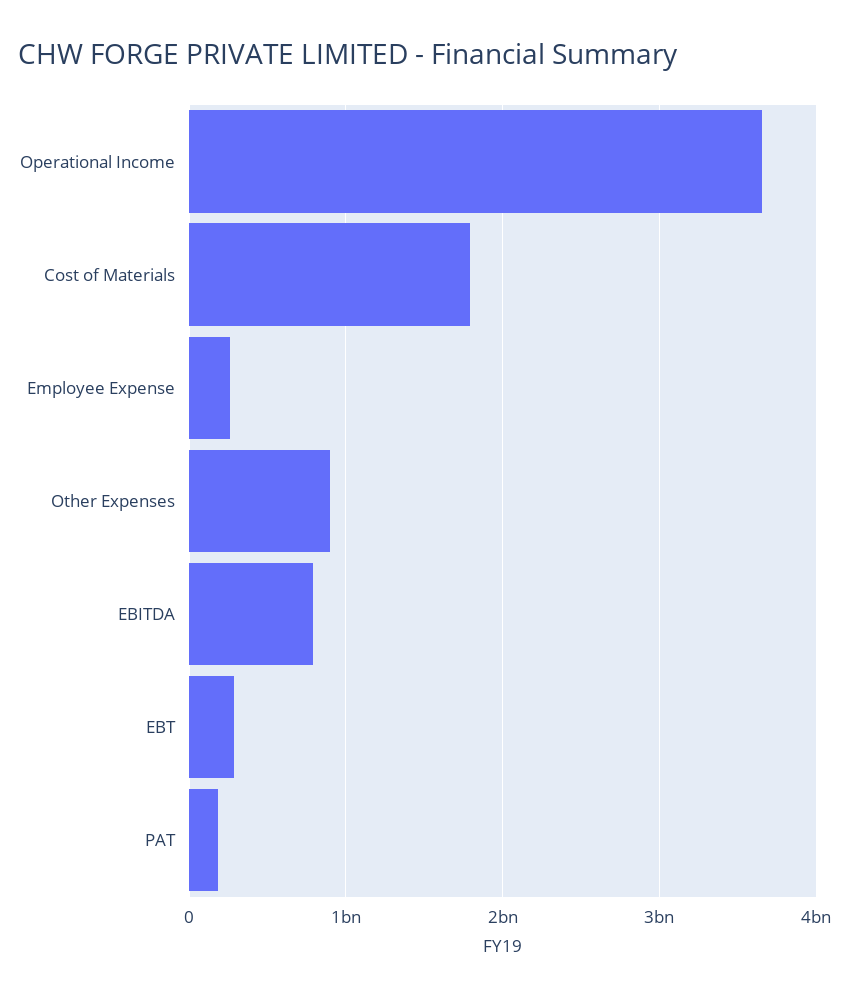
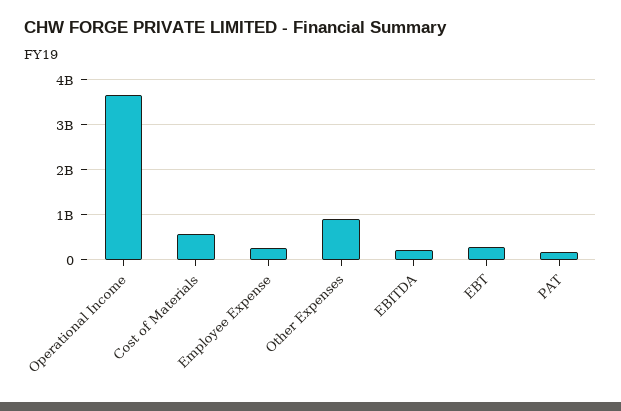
  {
    "Operational Income": 3700000000,
-   "Cost of Materials": 1800000000,
+   "Cost of Materials": 600000000,
    "Employee Expense": 300000000,
    "Other Expenses": 900000000,
-   "EBITDA": 800000000,
+   "EBITDA": 200000000,
    "EBT": 300000000,
    "PAT": 200000000
  }

